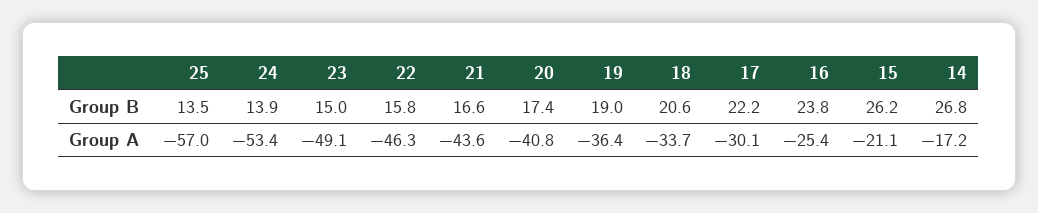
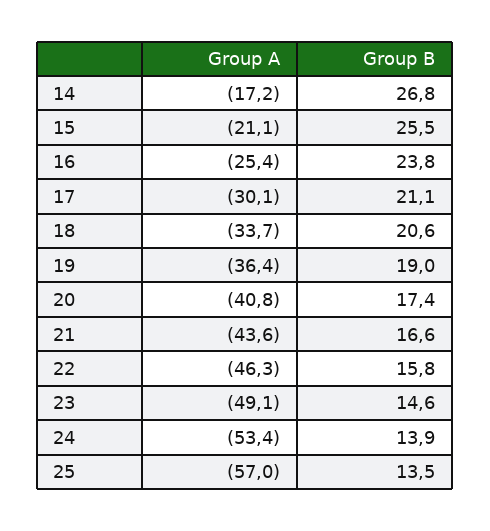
  {
    "25": {
      "Group B": 13.5,
      "Group A": -57
    },
    "24": {
      "Group B": 13.9,
      "Group A": -53.4
    },
    "23": {
-     "Group B": 15,
+     "Group B": 14.6,
      "Group A": -49.1
    },
    "22": {
      "Group B": 15.8,
      "Group A": -46.3
    },
    "21": {
      "Group B": 16.6,
      "Group A": -43.6
    },
    "20": {
      "Group B": 17.4,
      "Group A": -40.8
    },
    "19": {
      "Group B": 19,
      "Group A": -36.4
    },
    "18": {
      "Group B": 20.6,
      "Group A": -33.7
    },
    "17": {
-     "Group B": 22.2,
+     "Group B": 21.1,
      "Group A": -30.1
    },
    "16": {
      "Group B": 23.8,
      "Group A": -25.4
    },
    "15": {
-     "Group B": 26.2,
+     "Group B": 25.5,
      "Group A": -21.1
    },
    "14": {
      "Group B": 26.8,
      "Group A": -17.2
    }
  }

